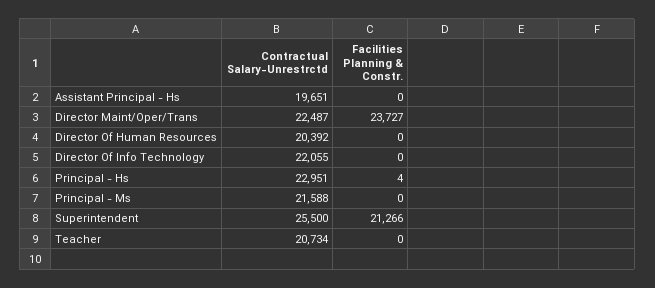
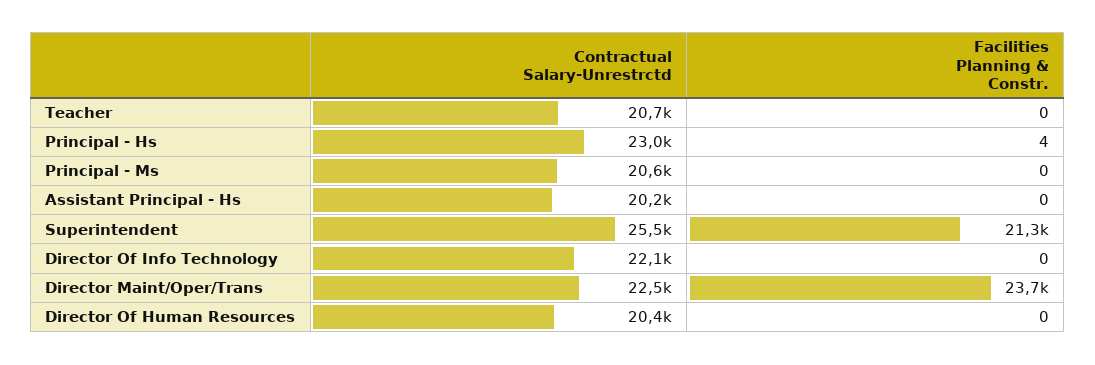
  {
    "Contractual Salary-Unrestrctd": {
-     "Assistant Principal - Hs": 19651,
+     "Assistant Principal - Hs": 20200,
      "Director Maint/Oper/Trans": 22487,
      "Director Of Human Resources": 20392,
      "Director Of Info Technology": 22055,
      "Principal - Hs": 22951,
-     "Principal - Ms": 21588,
+     "Principal - Ms": 20600,
      "Superintendent": 25500,
      "Teacher": 20734
    },
    "Facilities Planning & Constr.": {
      "Assistant Principal - Hs": 0,
      "Director Maint/Oper/Trans": 23727,
      "Director Of Human Resources": 0,
      "Director Of Info Technology": 0,
      "Principal - Hs": 4,
      "Principal - Ms": 0,
      "Superintendent": 21266,
      "Teacher": 0
    }
  }

